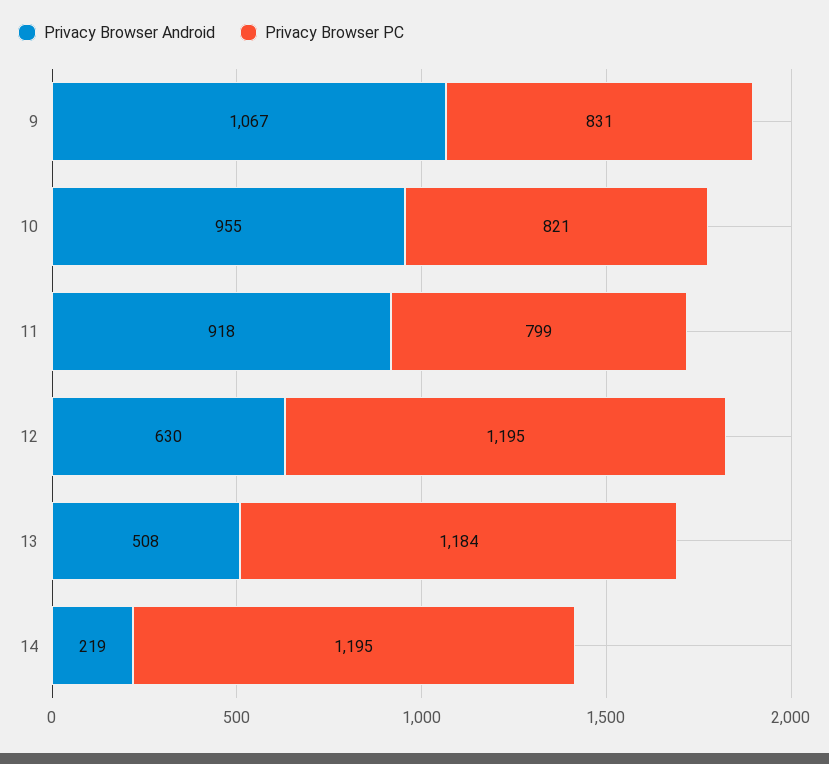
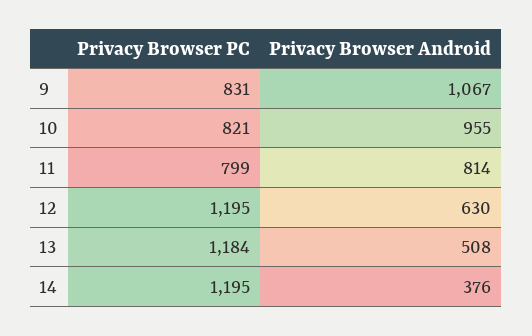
  {
    "Privacy Browser Android": {
      "9": 1067,
      "10": 955,
-     "11": 918,
+     "11": 814,
      "12": 630,
      "13": 508,
-     "14": 219
+     "14": 376
    },
    "Privacy Browser PC": {
      "9": 831,
      "10": 821,
      "11": 799,
      "12": 1195,
      "13": 1184,
      "14": 1195
    }
  }

